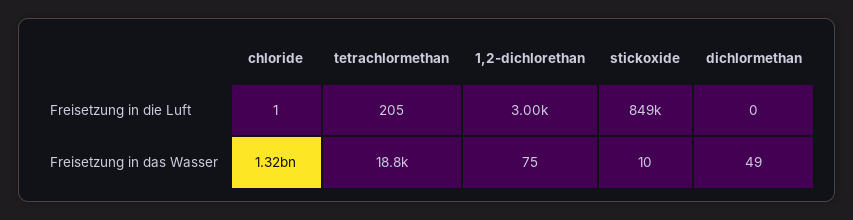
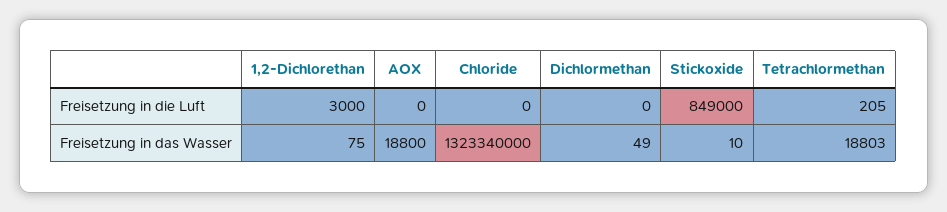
  {
    "chloride": {
-     "Freisetzung in die Luft": 1,
+     "Freisetzung in die Luft": 0,
      "Freisetzung in das Wasser": 1323340000
    },
    "tetrachlormethan": {
      "Freisetzung in die Luft": 205,
      "Freisetzung in das Wasser": 18803
    },
    "1,2-dichlorethan": {
      "Freisetzung in die Luft": 3000,
      "Freisetzung in das Wasser": 75
    },
    "stickoxide": {
      "Freisetzung in die Luft": 849000,
      "Freisetzung in das Wasser": 10
    },
    "dichlormethan": {
      "Freisetzung in die Luft": 0,
      "Freisetzung in das Wasser": 49
-   }
+   },
+   "AOX": {
+     "Freisetzung in die Luft": 0,
+     "Freisetzung in das Wasser": 18800
+   }
  }

